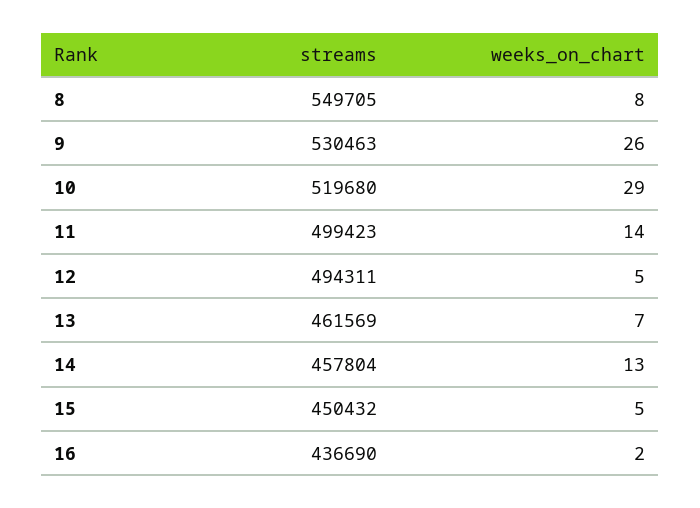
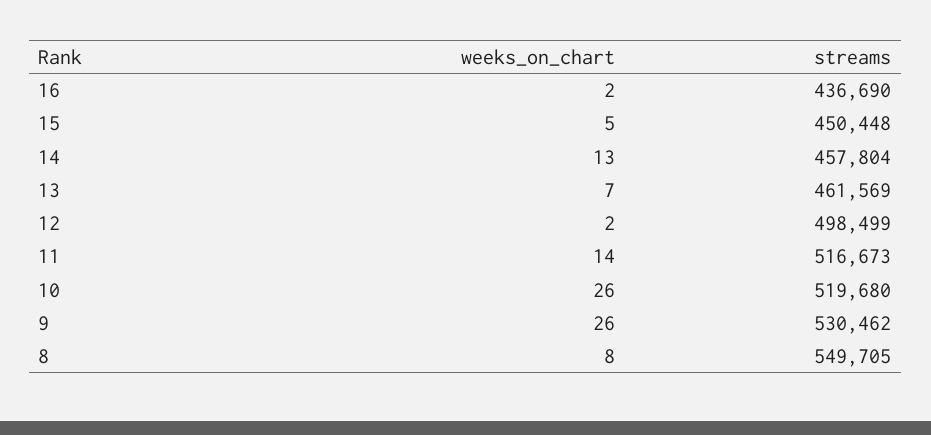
  {
    "streams": {
      "8": 549705,
-     "9": 530463,
+     "9": 530462,
      "10": 519680,
-     "11": 499423,
+     "11": 516673,
-     "12": 494311,
+     "12": 498499,
      "13": 461569,
      "14": 457804,
-     "15": 450432,
+     "15": 450448,
      "16": 436690
    },
    "weeks_on_chart": {
      "8": 8,
      "9": 26,
-     "10": 29,
+     "10": 26,
      "11": 14,
-     "12": 5,
+     "12": 2,
      "13": 7,
      "14": 13,
      "15": 5,
      "16": 2
    }
  }

